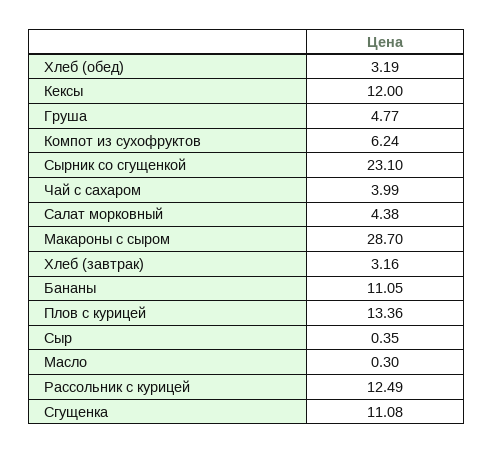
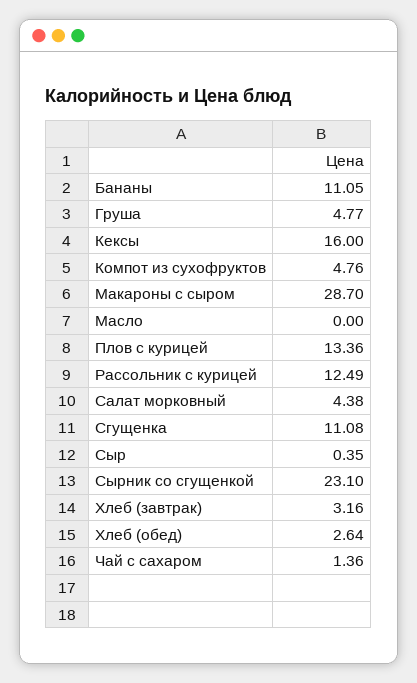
  {
-   "Хлеб (обед)": 3.19,
+   "Хлеб (обед)": 2.64,
-   "Кексы": 12,
+   "Кексы": 16,
    "Груша": 4.77,
-   "Компот из сухофруктов": 6.24,
+   "Компот из сухофруктов": 4.76,
    "Сырник со сгущенкой": 23.1,
-   "Чай с сахаром": 3.99,
+   "Чай с сахаром": 1.36,
    "Салат морковный": 4.38,
    "Макароны с сыром": 28.7,
    "Хлеб (завтрак)": 3.16,
    "Бананы": 11.05,
    "Плов с курицей": 13.36,
    "Сыр": 0.35,
-   "Масло": 0.3,
+   "Масло": 0,
    "Рассольник с курицей": 12.49,
    "Сгущенка": 11.08
  }

